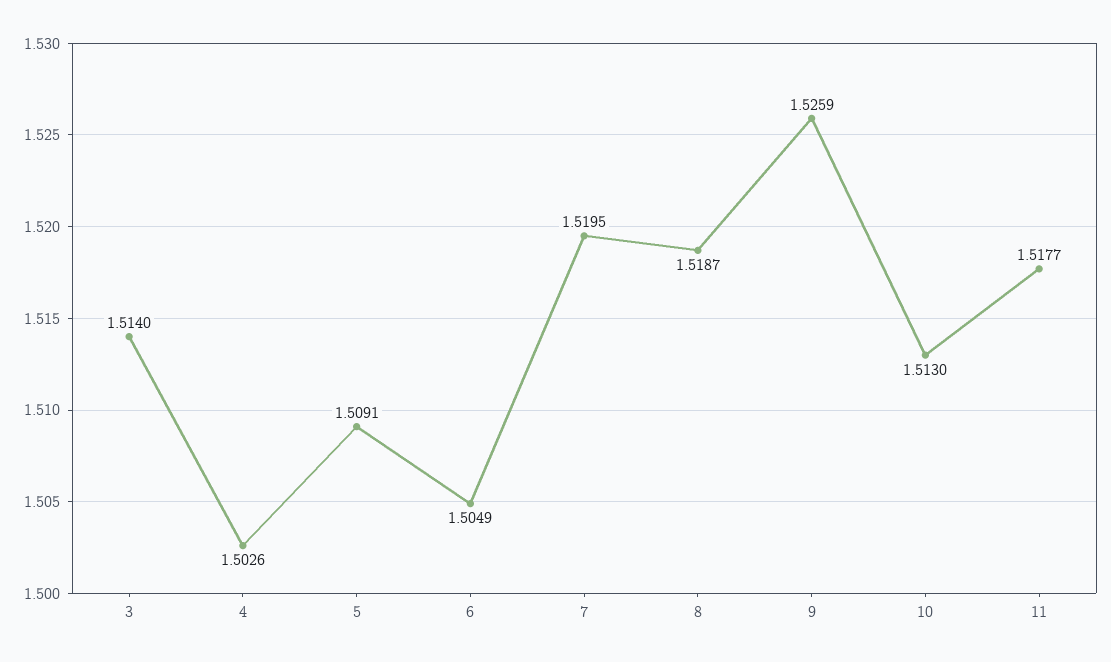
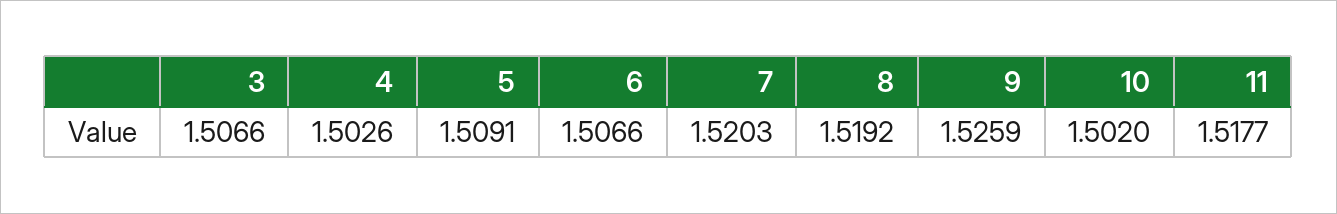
  {
-   "3": 1.514,
+   "3": 1.5066,
    "4": 1.5026,
    "5": 1.5091,
-   "6": 1.5049,
+   "6": 1.5066,
-   "7": 1.5195,
+   "7": 1.5203,
-   "8": 1.5187,
+   "8": 1.5192,
    "9": 1.5259,
-   "10": 1.513,
+   "10": 1.502,
    "11": 1.5177
  }

